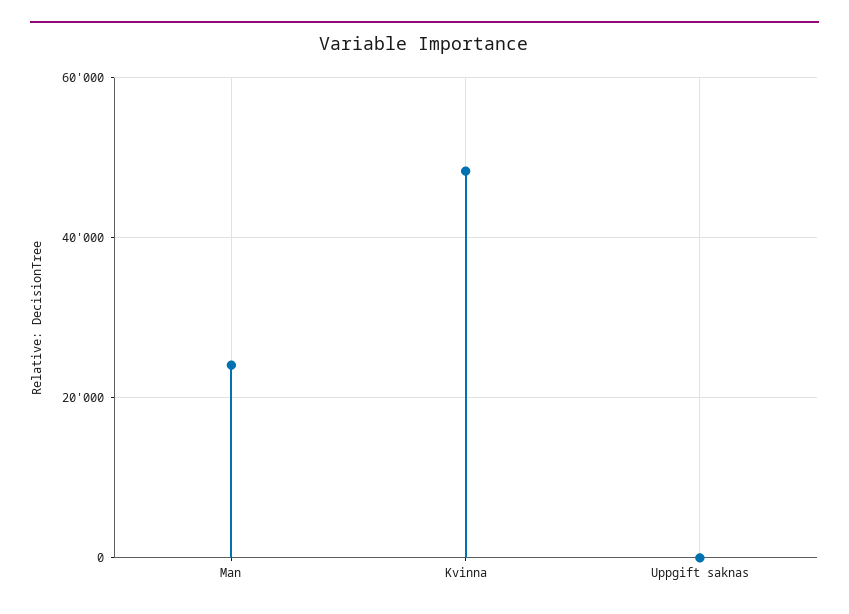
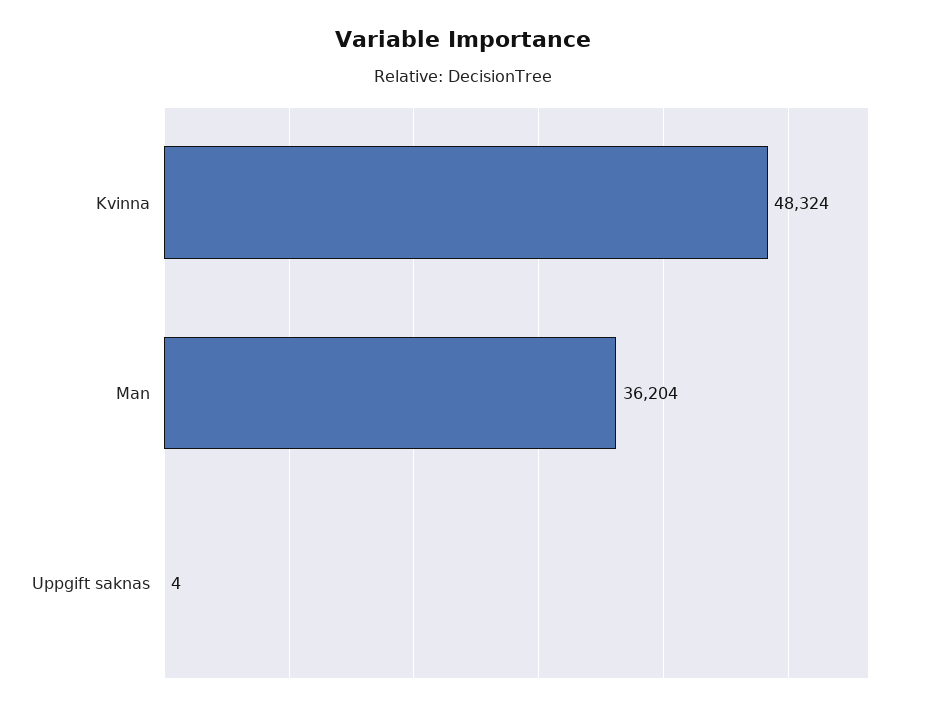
  {
-   "Man": 24000,
+   "Man": 36204,
    "Kvinna": 48324,
    "Uppgift saknas": 4
  }

